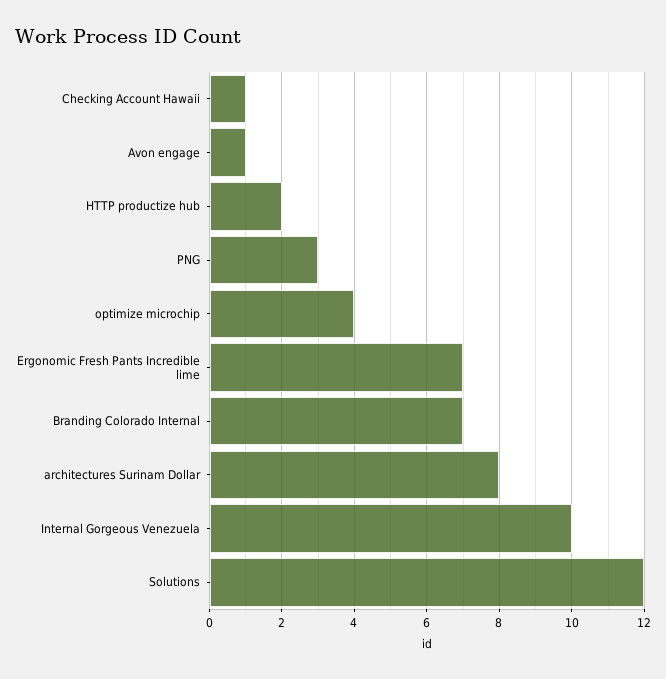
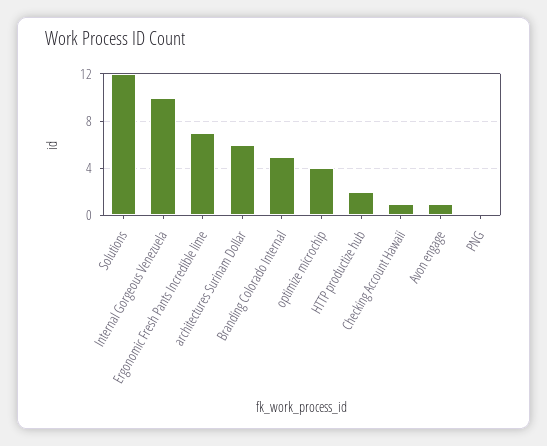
  {
    "Checking Account Hawaii": 1,
    "Avon engage": 1,
    "HTTP productize hub": 2,
-   "PNG": 3,
+   "PNG": 0,
    "optimize microchip": 4,
    "Ergonomic Fresh Pants Incredible lime": 7,
-   "Branding Colorado Internal": 7,
+   "Branding Colorado Internal": 5,
-   "architectures Surinam Dollar": 8,
+   "architectures Surinam Dollar": 6,
    "Internal Gorgeous Venezuela": 10,
    "Solutions": 12
  }

